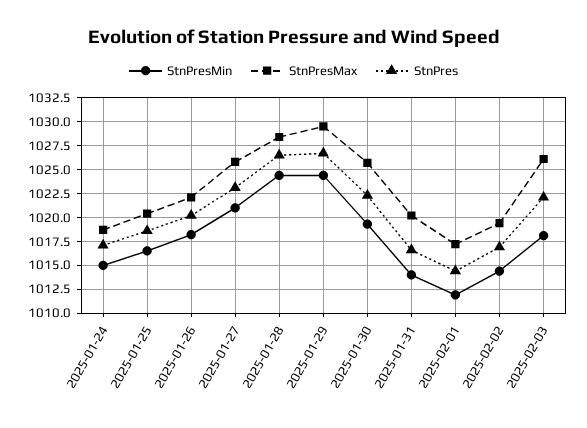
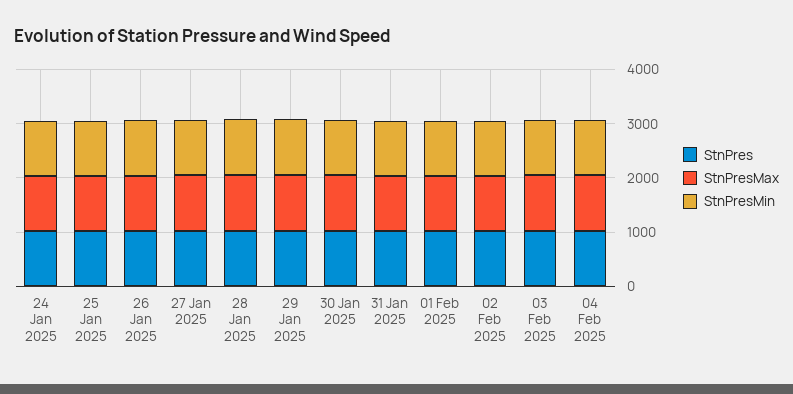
  {
    "StnPresMin": {
      "2025-01-24": 1015,
      "2025-01-25": 1017.5,
      "2025-01-26": 1017.5,
      "2025-01-27": 1020,
      "2025-01-28": 1025,
      "2025-01-29": 1025,
      "2025-01-30": 1020,
      "2025-01-31": 1015,
      "2025-02-01": 1012.5,
      "2025-02-02": 1015,
-     "2025-02-03": 1017.5
+     "2025-02-03": 1017.5,
+     "04 Feb 2025": 1000
    },
    "StnPresMax": {
      "2025-01-24": 1017.5,
      "2025-01-25": 1020,
      "2025-01-26": 1022.5,
      "2025-01-27": 1025,
      "2025-01-28": 1027.5,
      "2025-01-29": 1030,
      "2025-01-30": 1025,
      "2025-01-31": 1020,
      "2025-02-01": 1017.5,
      "2025-02-02": 1020,
-     "2025-02-03": 1025
+     "2025-02-03": 1025,
+     "04 Feb 2025": 1000
    },
    "StnPres": {
      "2025-01-24": 1017.5,
      "2025-01-25": 1017.5,
      "2025-01-26": 1020,
      "2025-01-27": 1022.5,
      "2025-01-28": 1027.5,
      "2025-01-29": 1027.5,
      "2025-01-30": 1022.5,
      "2025-01-31": 1017.5,
      "2025-02-01": 1015,
      "2025-02-02": 1017.5,
-     "2025-02-03": 1022.5
+     "2025-02-03": 1022.5,
+     "04 Feb 2025": 1000
    }
  }

